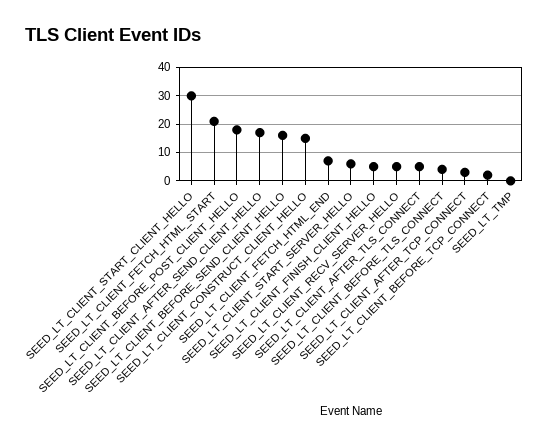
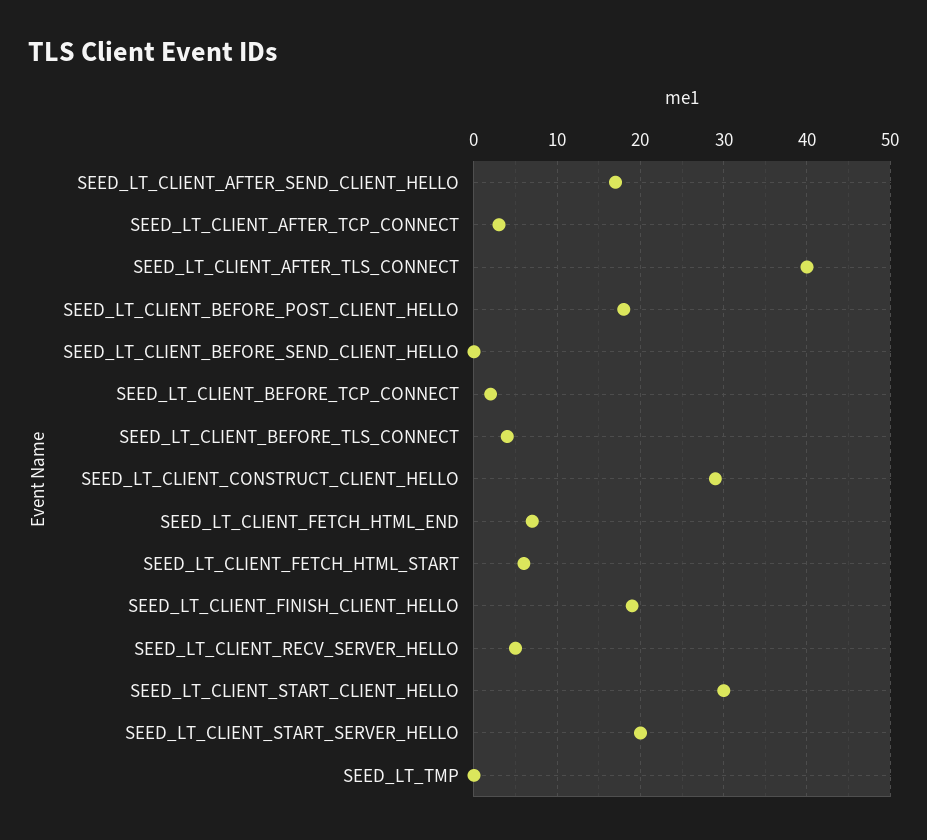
  {
    "SEED_LT_CLIENT_START_CLIENT_HELLO": 30,
-   "SEED_LT_CLIENT_FETCH_HTML_START": 20,
+   "SEED_LT_CLIENT_FETCH_HTML_START": 6,
    "SEED_LT_CLIENT_BEFORE_POST_CLIENT_HELLO": 18,
    "SEED_LT_CLIENT_AFTER_SEND_CLIENT_HELLO": 17,
-   "SEED_LT_CLIENT_BEFORE_SEND_CLIENT_HELLO": 15,
+   "SEED_LT_CLIENT_BEFORE_SEND_CLIENT_HELLO": 0,
-   "SEED_LT_CLIENT_CONSTRUCT_CLIENT_HELLO": 15,
+   "SEED_LT_CLIENT_CONSTRUCT_CLIENT_HELLO": 29,
    "SEED_LT_CLIENT_FETCH_HTML_END": 7,
-   "SEED_LT_CLIENT_START_SERVER_HELLO": 5,
+   "SEED_LT_CLIENT_START_SERVER_HELLO": 20,
-   "SEED_LT_CLIENT_FINISH_CLIENT_HELLO": 5,
+   "SEED_LT_CLIENT_FINISH_CLIENT_HELLO": 19,
    "SEED_LT_CLIENT_RECV_SERVER_HELLO": 5,
-   "SEED_LT_CLIENT_AFTER_TLS_CONNECT": 5,
+   "SEED_LT_CLIENT_AFTER_TLS_CONNECT": 40,
    "SEED_LT_CLIENT_BEFORE_TLS_CONNECT": 4,
    "SEED_LT_CLIENT_AFTER_TCP_CONNECT": 3,
    "SEED_LT_CLIENT_BEFORE_TCP_CONNECT": 2,
    "SEED_LT_TMP": 0
  }

